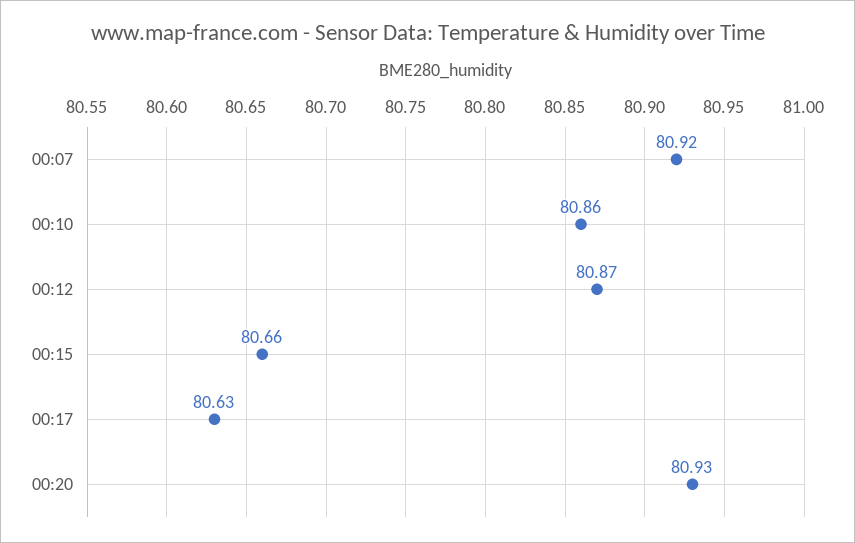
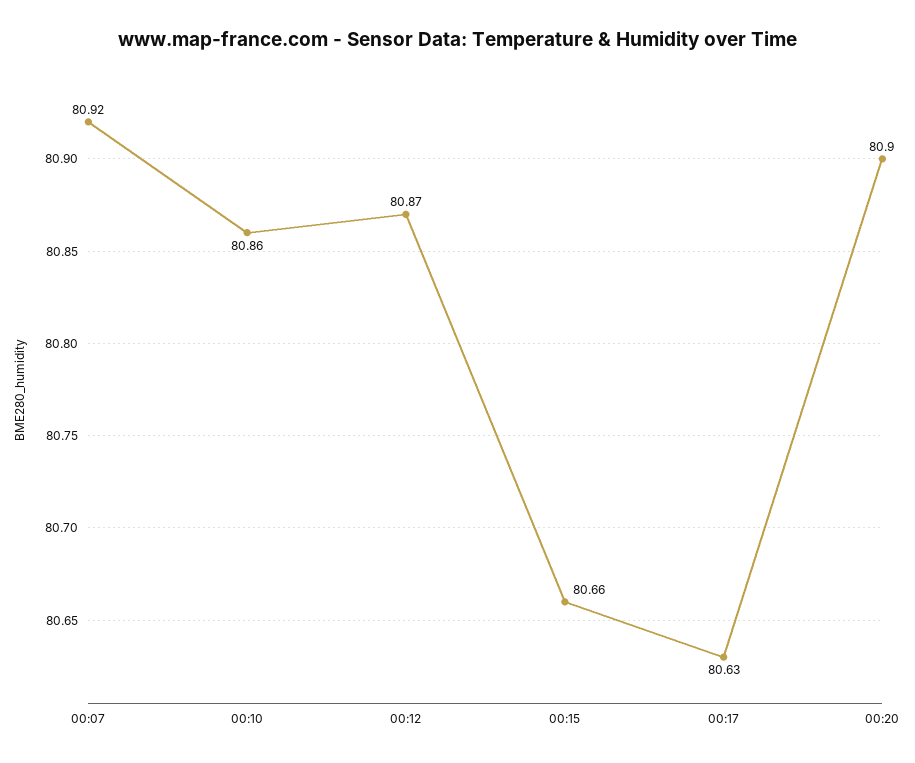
  {
    "00:07": 80.92,
    "00:10": 80.86,
    "00:12": 80.87,
    "00:15": 80.66,
    "00:17": 80.63,
-   "00:20": 80.93
+   "00:20": 80.9
  }

